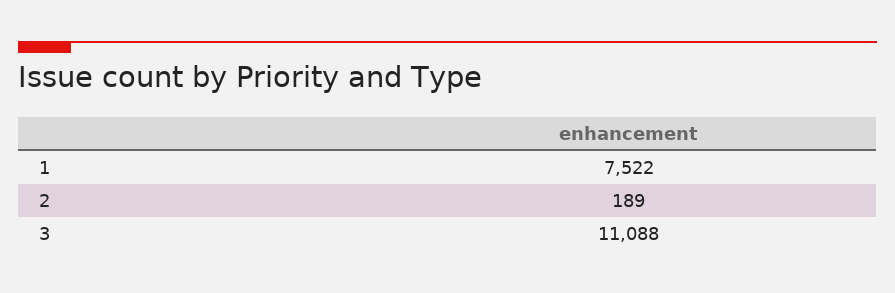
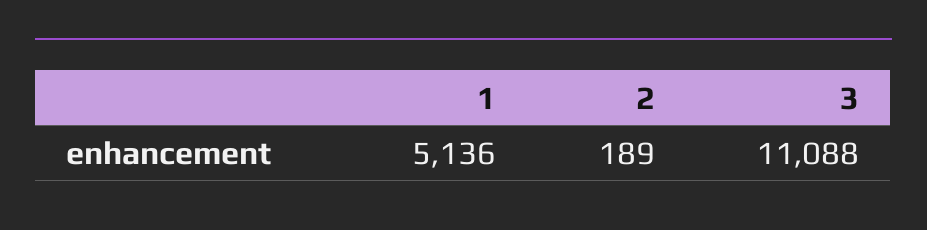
  {
-   "1": 7522,
+   "1": 5136,
    "2": 189,
    "3": 11088
  }

